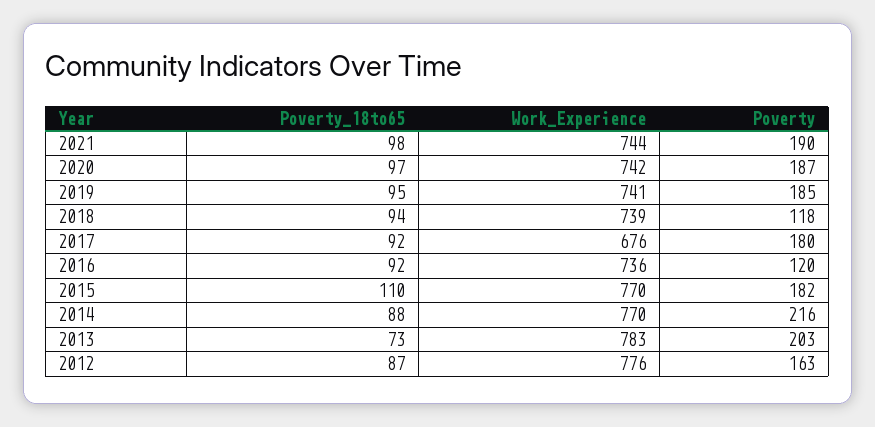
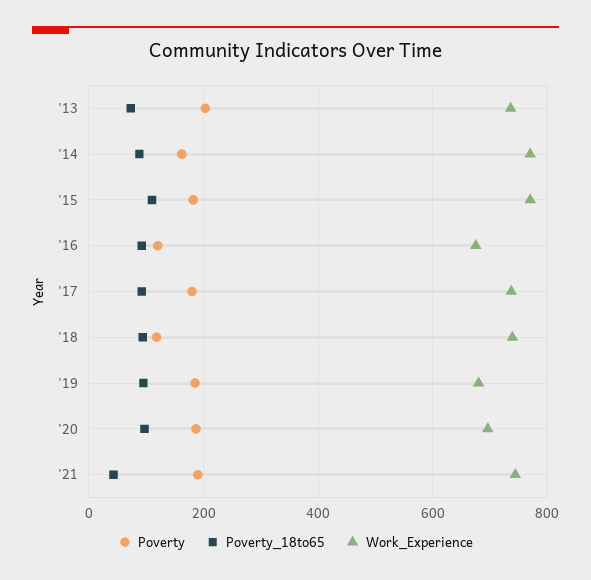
  {
    "Poverty_18to65": {
-     "2021": 98,
+     "2021": 40,
      "2020": 97,
      "2019": 95,
      "2018": 94,
      "2017": 92,
      "2016": 92,
      "2015": 110,
      "2014": 88,
-     "2013": 73,
+     "2013": 73
-     "2012": 87
    },
    "Work_Experience": {
      "2021": 744,
-     "2020": 742,
+     "2020": 700,
-     "2019": 741,
+     "2019": 680,
      "2018": 739,
-     "2017": 676,
+     "2017": 740,
-     "2016": 736,
+     "2016": 680,
      "2015": 770,
      "2014": 770,
-     "2013": 783,
+     "2013": 740
-     "2012": 776
    },
    "Poverty": {
      "2021": 190,
      "2020": 187,
      "2019": 185,
      "2018": 118,
      "2017": 180,
      "2016": 120,
      "2015": 182,
-     "2014": 216,
+     "2014": 160,
-     "2013": 203,
+     "2013": 203
-     "2012": 163
    }
  }

